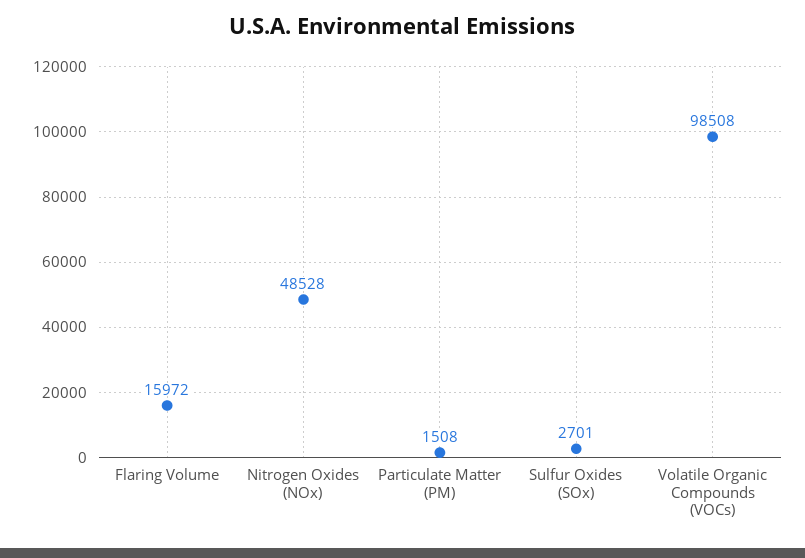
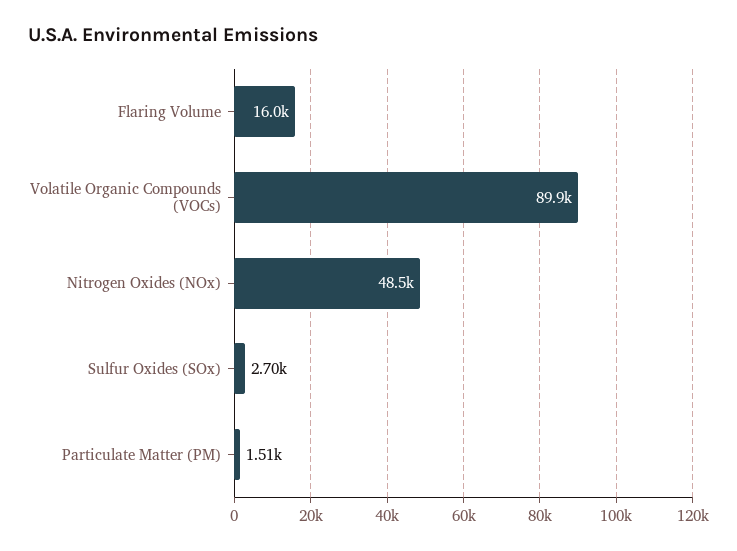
  {
    "Flaring Volume": 15972,
    "Nitrogen Oxides (NOx)": 48528,
    "Particulate Matter (PM)": 1508,
    "Sulfur Oxides (SOx)": 2701,
-   "Volatile Organic Compounds (VOCs)": 98508
+   "Volatile Organic Compounds (VOCs)": 89900
  }

